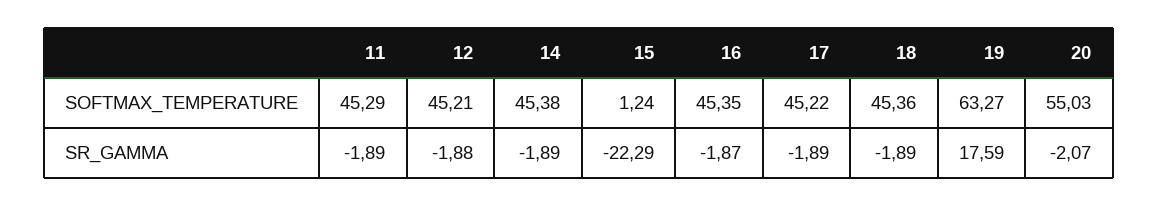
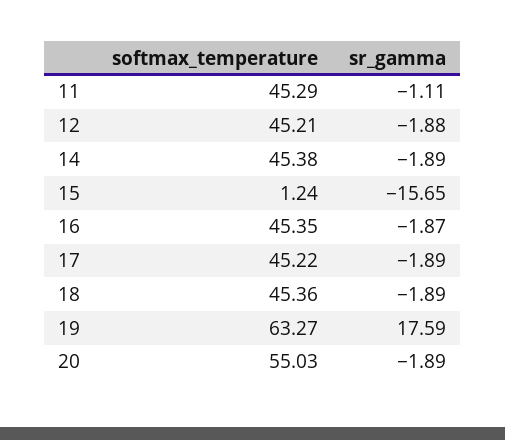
  {
    "11": {
      "SOFTMAX_TEMPERATURE": 45.29,
-     "SR_GAMMA": -1.89
+     "SR_GAMMA": -1.11
    },
    "12": {
      "SOFTMAX_TEMPERATURE": 45.21,
      "SR_GAMMA": -1.88
    },
    "14": {
      "SOFTMAX_TEMPERATURE": 45.38,
      "SR_GAMMA": -1.89
    },
    "15": {
      "SOFTMAX_TEMPERATURE": 1.24,
-     "SR_GAMMA": -22.29
+     "SR_GAMMA": -15.65
    },
    "16": {
      "SOFTMAX_TEMPERATURE": 45.35,
      "SR_GAMMA": -1.87
    },
    "17": {
      "SOFTMAX_TEMPERATURE": 45.22,
      "SR_GAMMA": -1.89
    },
    "18": {
      "SOFTMAX_TEMPERATURE": 45.36,
      "SR_GAMMA": -1.89
    },
    "19": {
      "SOFTMAX_TEMPERATURE": 63.27,
      "SR_GAMMA": 17.59
    },
    "20": {
      "SOFTMAX_TEMPERATURE": 55.03,
-     "SR_GAMMA": -2.07
+     "SR_GAMMA": -1.89
    }
  }

